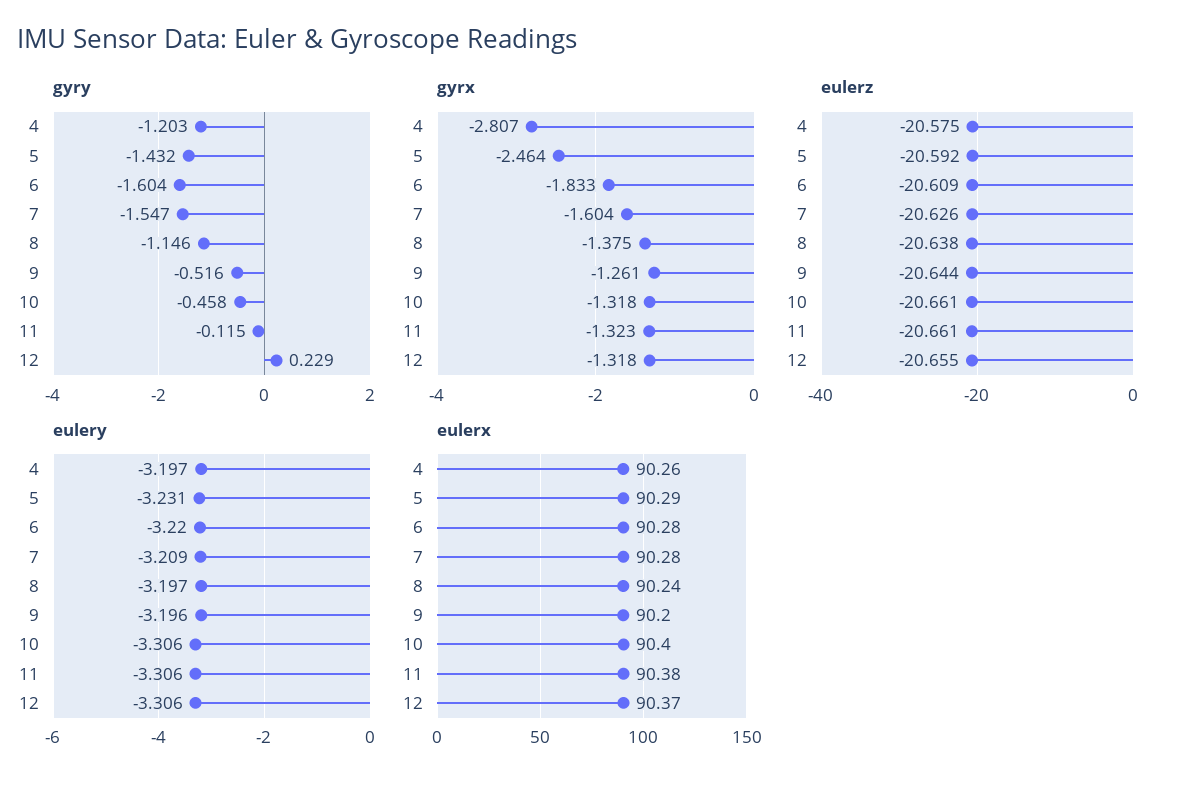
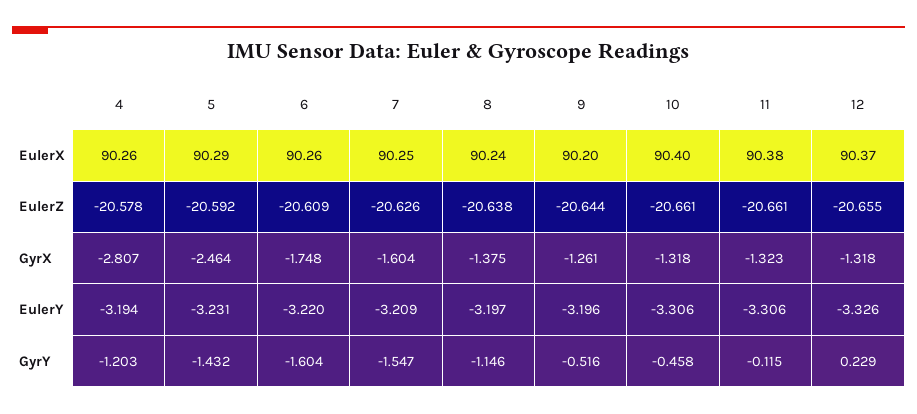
  {
    "gyry": {
      "4": -1.203,
      "5": -1.432,
      "6": -1.604,
      "7": -1.547,
      "8": -1.146,
      "9": -0.516,
      "10": -0.458,
      "11": -0.115,
      "12": 0.229
    },
    "gyrx": {
      "4": -2.807,
      "5": -2.464,
-     "6": -1.833,
+     "6": -1.748,
      "7": -1.604,
      "8": -1.375,
      "9": -1.261,
      "10": -1.318,
      "11": -1.323,
      "12": -1.318
    },
    "eulerz": {
-     "4": -20.575,
+     "4": -20.578,
      "5": -20.592,
      "6": -20.609,
      "7": -20.626,
      "8": -20.638,
      "9": -20.644,
      "10": -20.661,
      "11": -20.661,
      "12": -20.655
    },
    "eulery": {
-     "4": -3.197,
+     "4": -3.194,
      "5": -3.231,
      "6": -3.22,
      "7": -3.209,
      "8": -3.197,
      "9": -3.196,
      "10": -3.306,
      "11": -3.306,
-     "12": -3.306
+     "12": -3.326
    },
    "eulerx": {
      "4": 90.26,
      "5": 90.29,
-     "6": 90.28,
+     "6": 90.26,
-     "7": 90.28,
+     "7": 90.25,
      "8": 90.24,
      "9": 90.2,
      "10": 90.4,
      "11": 90.38,
      "12": 90.37
    }
  }

